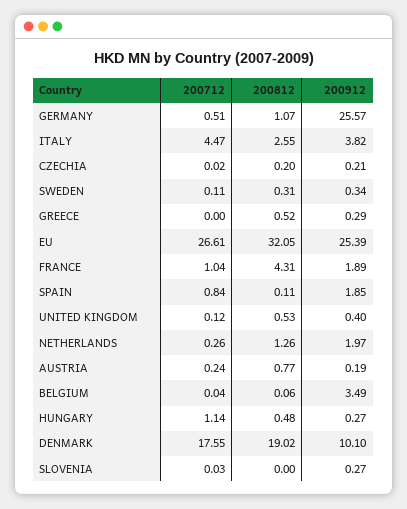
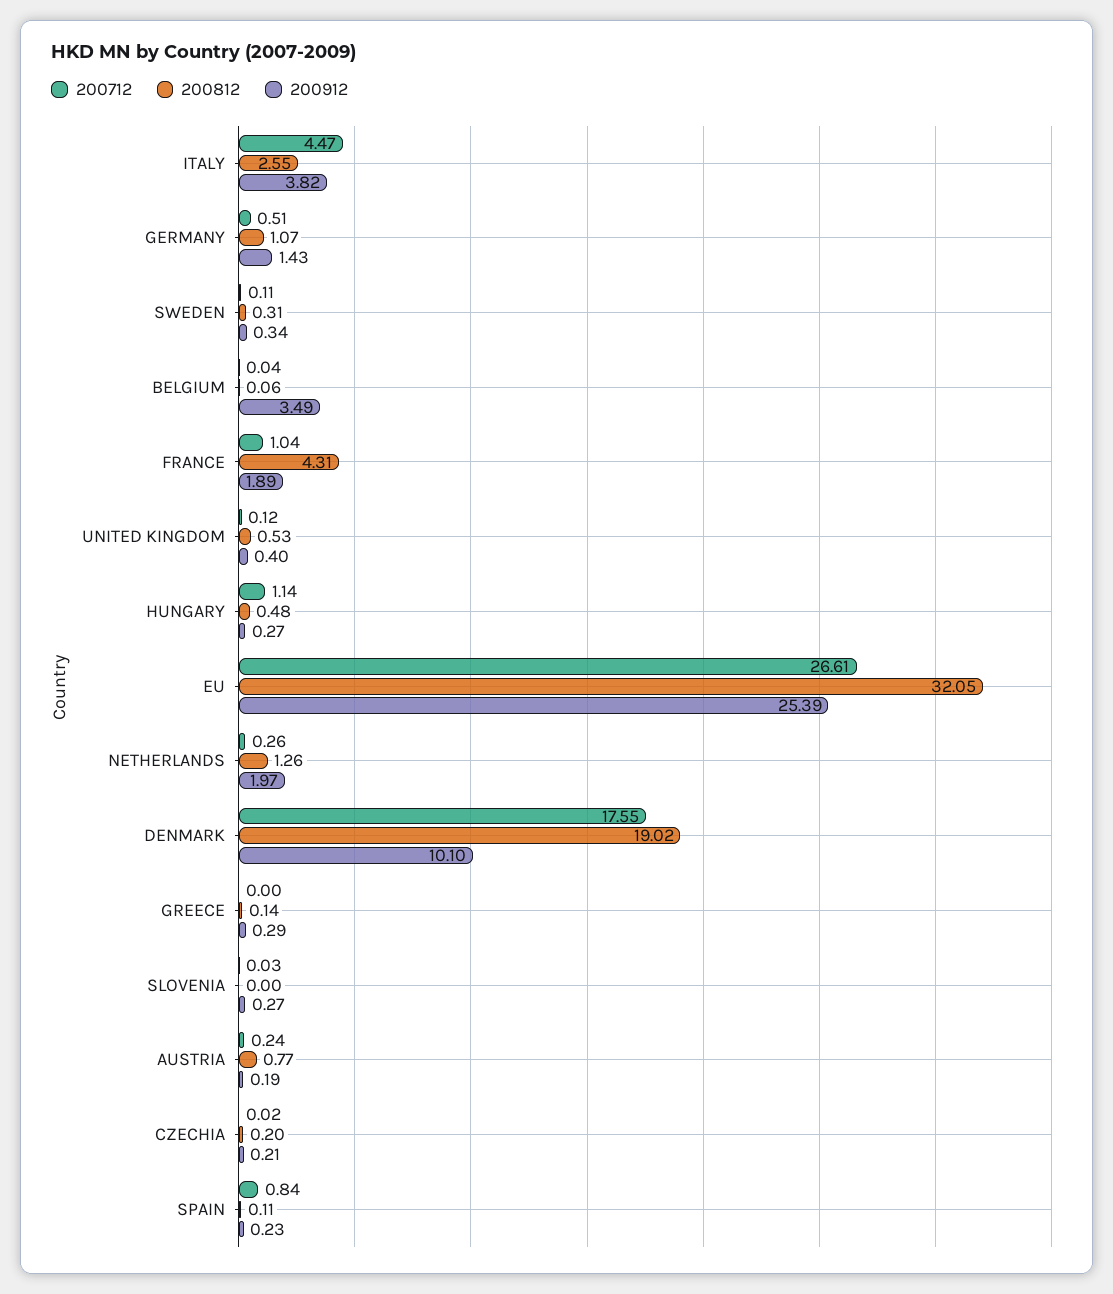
  {
    "200712": {
      "GERMANY": 0.51,
      "ITALY": 4.47,
      "CZECHIA": 0.02,
      "SWEDEN": 0.11,
      "GREECE": 0,
      "EU": 26.61,
      "FRANCE": 1.04,
      "SPAIN": 0.84,
      "UNITED KINGDOM": 0.12,
      "NETHERLANDS": 0.26,
      "AUSTRIA": 0.24,
      "BELGIUM": 0.04,
      "HUNGARY": 1.14,
      "DENMARK": 17.55,
      "SLOVENIA": 0.03
    },
    "200812": {
      "GERMANY": 1.07,
      "ITALY": 2.55,
      "CZECHIA": 0.2,
      "SWEDEN": 0.31,
-     "GREECE": 0.52,
+     "GREECE": 0.14,
      "EU": 32.05,
      "FRANCE": 4.31,
      "SPAIN": 0.11,
      "UNITED KINGDOM": 0.53,
      "NETHERLANDS": 1.26,
      "AUSTRIA": 0.77,
      "BELGIUM": 0.06,
      "HUNGARY": 0.48,
      "DENMARK": 19.02,
      "SLOVENIA": 0
    },
    "200912": {
-     "GERMANY": 25.57,
+     "GERMANY": 1.43,
      "ITALY": 3.82,
      "CZECHIA": 0.21,
      "SWEDEN": 0.34,
      "GREECE": 0.29,
      "EU": 25.39,
      "FRANCE": 1.89,
-     "SPAIN": 1.85,
+     "SPAIN": 0.23,
      "UNITED KINGDOM": 0.4,
      "NETHERLANDS": 1.97,
      "AUSTRIA": 0.19,
      "BELGIUM": 3.49,
      "HUNGARY": 0.27,
      "DENMARK": 10.1,
      "SLOVENIA": 0.27
    }
  }

